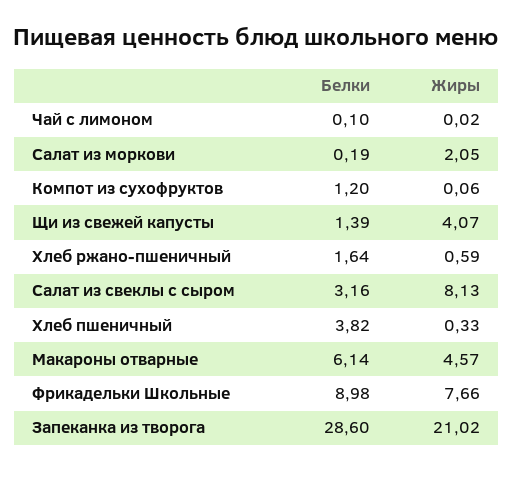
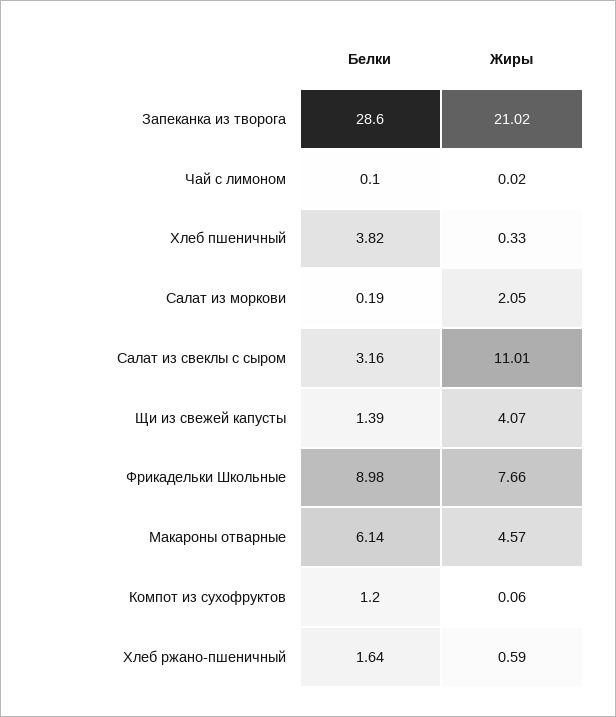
  {
    "Белки": {
      "Чай с лимоном": 0.1,
      "Салат из моркови": 0.19,
      "Компот из сухофруктов": 1.2,
      "Щи из свежей капусты": 1.39,
      "Хлеб ржано-пшеничный": 1.64,
      "Салат из свеклы с сыром": 3.16,
      "Хлеб пшеничный": 3.82,
      "Макароны отварные": 6.14,
      "Фрикадельки Школьные": 8.98,
      "Запеканка из творога": 28.6
    },
    "Жиры": {
      "Чай с лимоном": 0.02,
      "Салат из моркови": 2.05,
      "Компот из сухофруктов": 0.06,
      "Щи из свежей капусты": 4.07,
      "Хлеб ржано-пшеничный": 0.59,
-     "Салат из свеклы с сыром": 8.13,
+     "Салат из свеклы с сыром": 11.01,
      "Хлеб пшеничный": 0.33,
      "Макароны отварные": 4.57,
      "Фрикадельки Школьные": 7.66,
      "Запеканка из творога": 21.02
    }
  }

